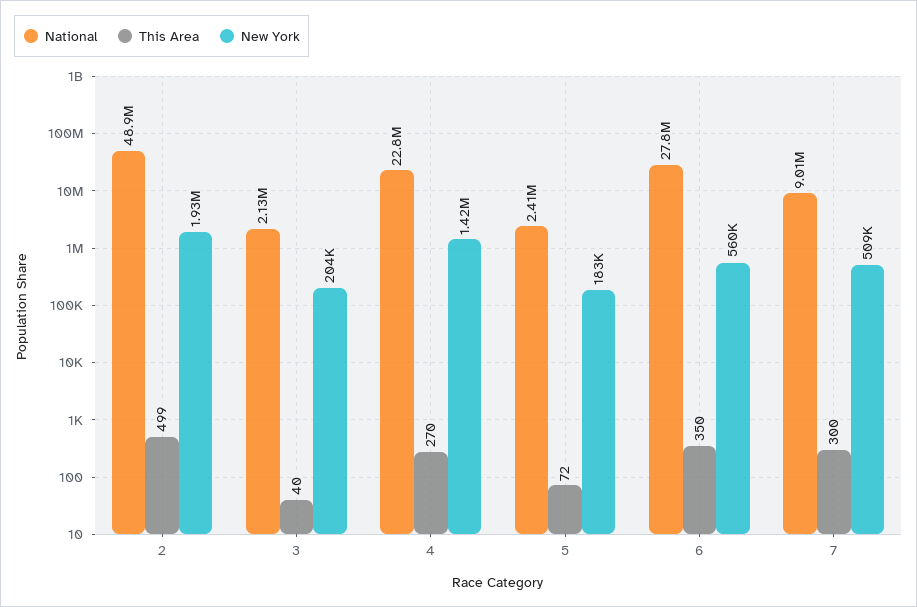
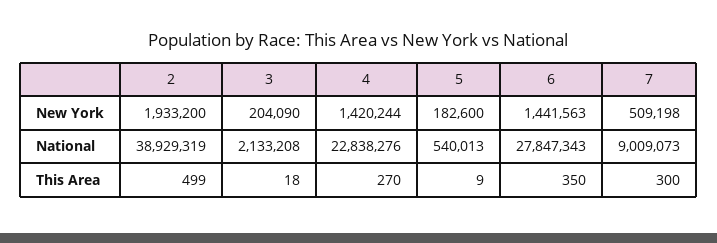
  {
    "National": {
-     "2": 48900000,
+     "2": 38929319,
      "3": 2133208,
      "4": 22838276,
-     "5": 2410000,
+     "5": 540013,
      "6": 27847343,
      "7": 9009073
    },
    "This Area": {
      "2": 499,
-     "3": 40,
+     "3": 18,
      "4": 270,
-     "5": 72,
+     "5": 9,
      "6": 350,
      "7": 300
    },
    "New York": {
      "2": 1933200,
      "3": 204090,
      "4": 1420244,
      "5": 182600,
-     "6": 560000,
+     "6": 1441563,
      "7": 509198
    }
  }

